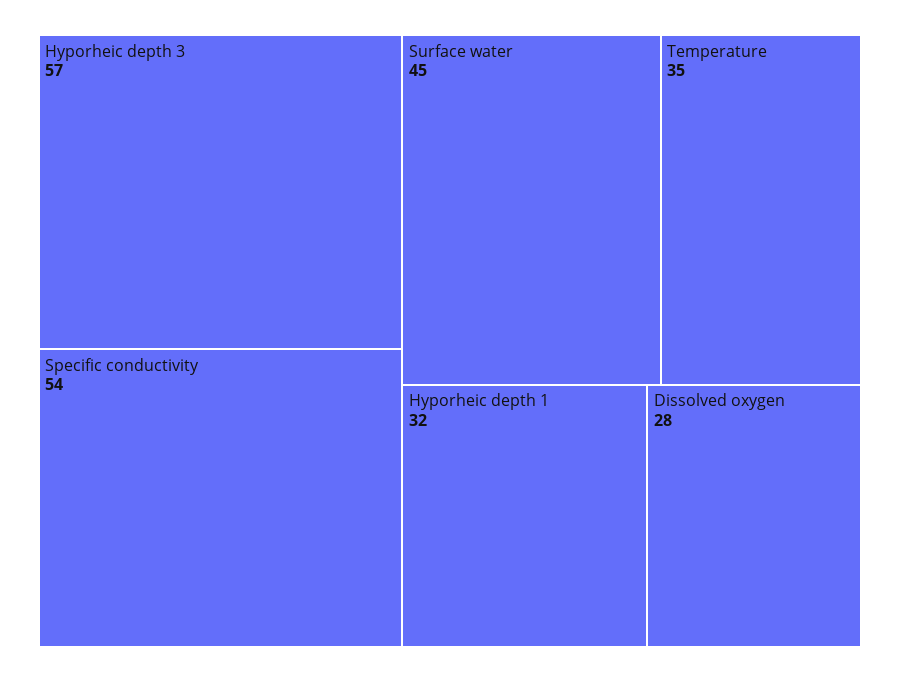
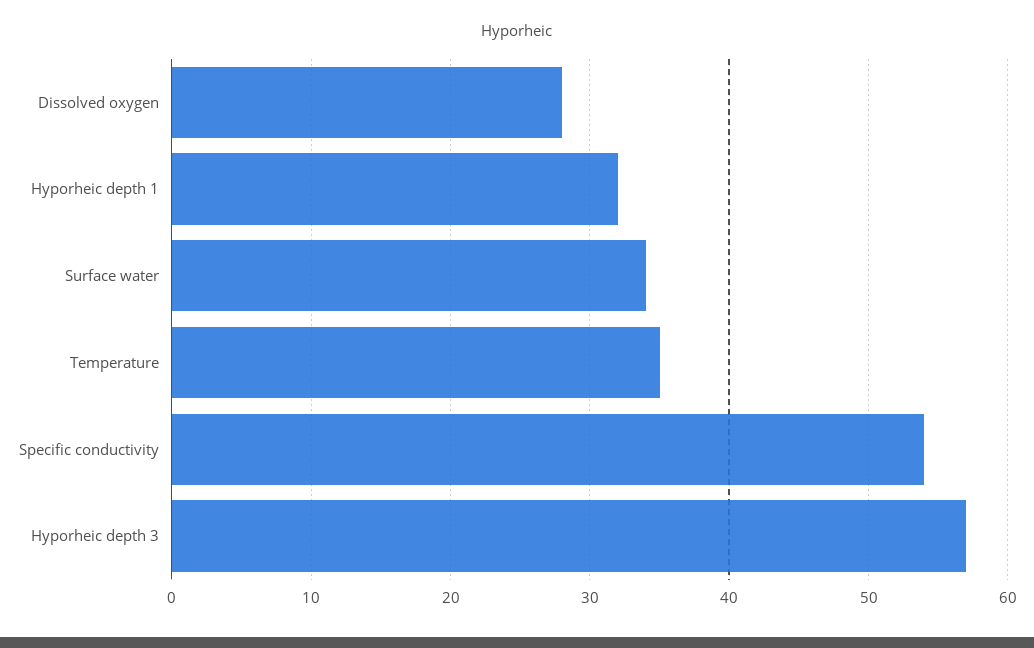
  {
    "Hyporheic depth 3": 57,
    "Specific conductivity": 54,
-   "Surface water": 45,
+   "Surface water": 34,
    "Temperature": 35,
    "Hyporheic depth 1": 32,
    "Dissolved oxygen": 28
  }

